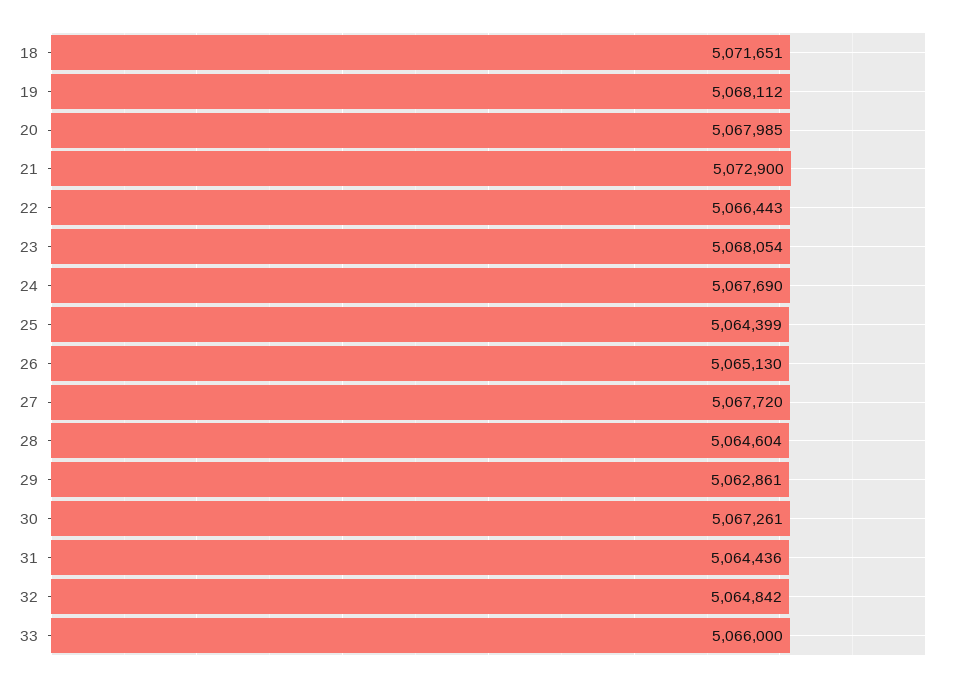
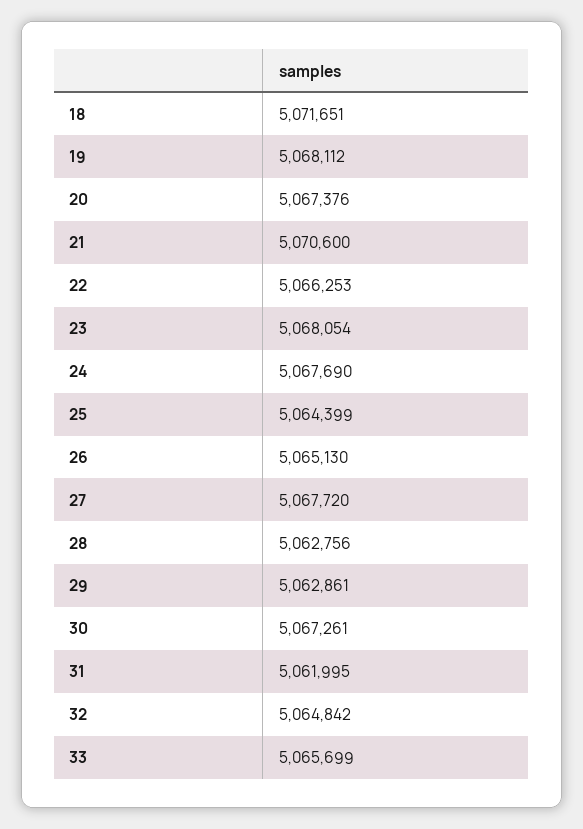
  {
    "18": 5071651,
    "19": 5068112,
-   "20": 5067985,
+   "20": 5067376,
-   "21": 5072900,
+   "21": 5070600,
-   "22": 5066443,
+   "22": 5066253,
    "23": 5068054,
    "24": 5067690,
    "25": 5064399,
    "26": 5065130,
    "27": 5067720,
-   "28": 5064604,
+   "28": 5062756,
    "29": 5062861,
    "30": 5067261,
-   "31": 5064436,
+   "31": 5061995,
    "32": 5064842,
-   "33": 5066000
+   "33": 5065699
  }

